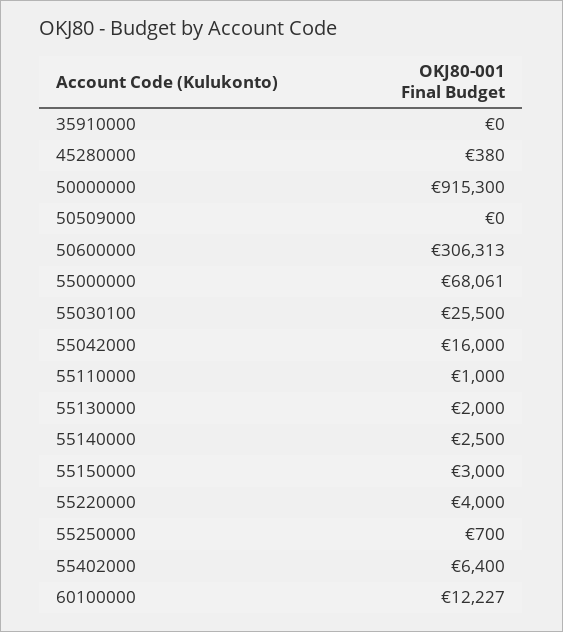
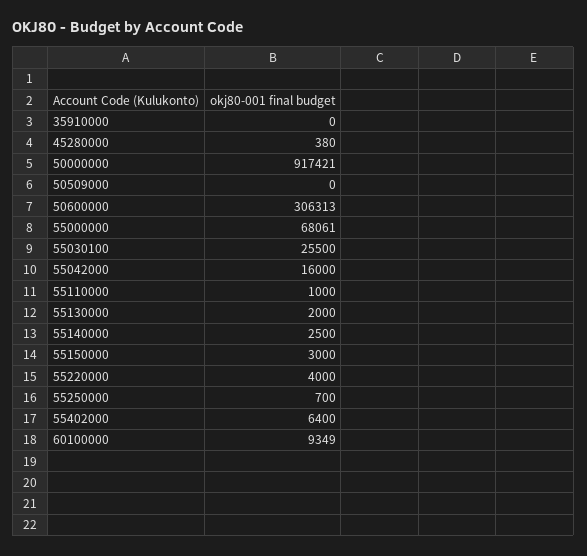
  {
    "35910000": 0,
    "45280000": 380,
-   "50000000": 915300,
+   "50000000": 917421,
    "50509000": 0,
    "50600000": 306313,
    "55000000": 68061,
    "55030100": 25500,
    "55042000": 16000,
    "55110000": 1000,
    "55130000": 2000,
    "55140000": 2500,
    "55150000": 3000,
    "55220000": 4000,
    "55250000": 700,
    "55402000": 6400,
-   "60100000": 12227
+   "60100000": 9349
  }

